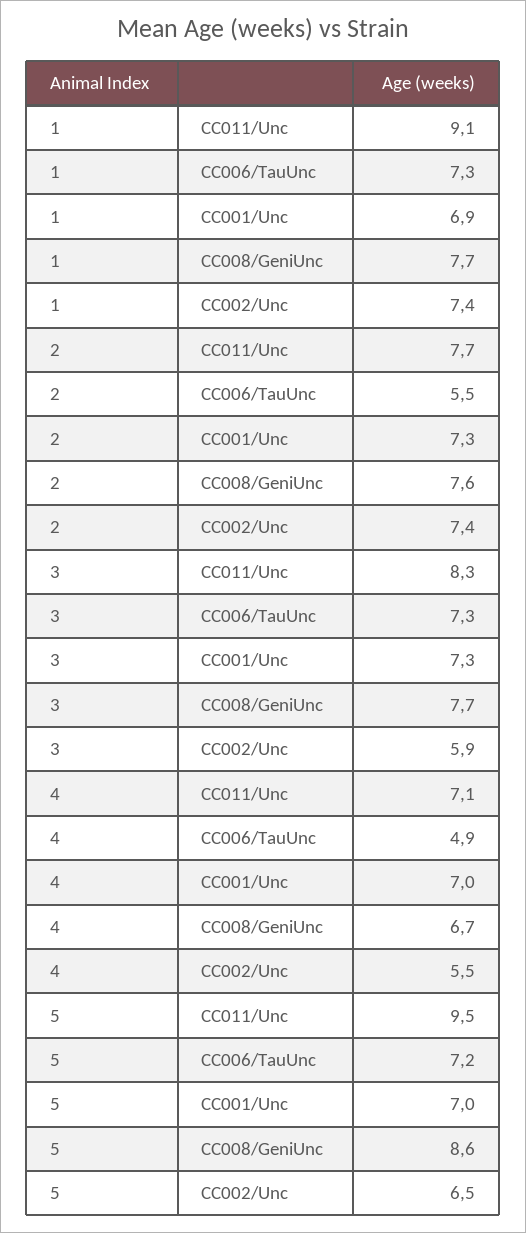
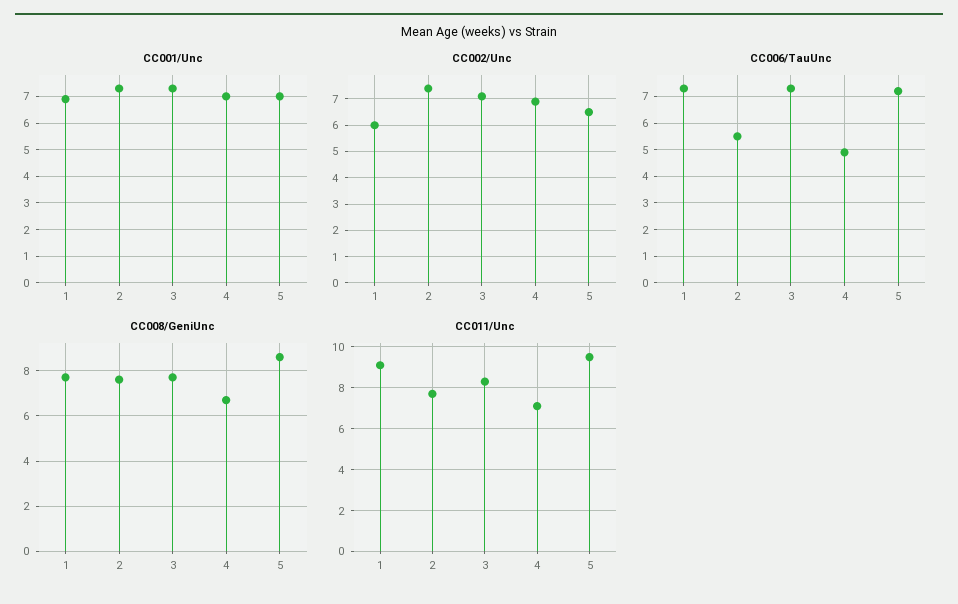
  {
    "CC011/Unc": {
      "1": 9.1,
      "2": 7.7,
      "3": 8.3,
      "4": 7.1,
      "5": 9.5
    },
    "CC006/TauUnc": {
      "1": 7.3,
      "2": 5.5,
      "3": 7.3,
      "4": 4.9,
      "5": 7.2
    },
    "CC001/Unc": {
      "1": 6.9,
      "2": 7.3,
      "3": 7.3,
      "4": 7,
      "5": 7
    },
    "CC008/GeniUnc": {
      "1": 7.7,
      "2": 7.6,
      "3": 7.7,
      "4": 6.7,
      "5": 8.6
    },
    "CC002/Unc": {
-     "1": 7.4,
+     "1": 6,
      "2": 7.4,
-     "3": 5.9,
+     "3": 7,
-     "4": 5.5,
+     "4": 7,
      "5": 6.5
    }
  }

